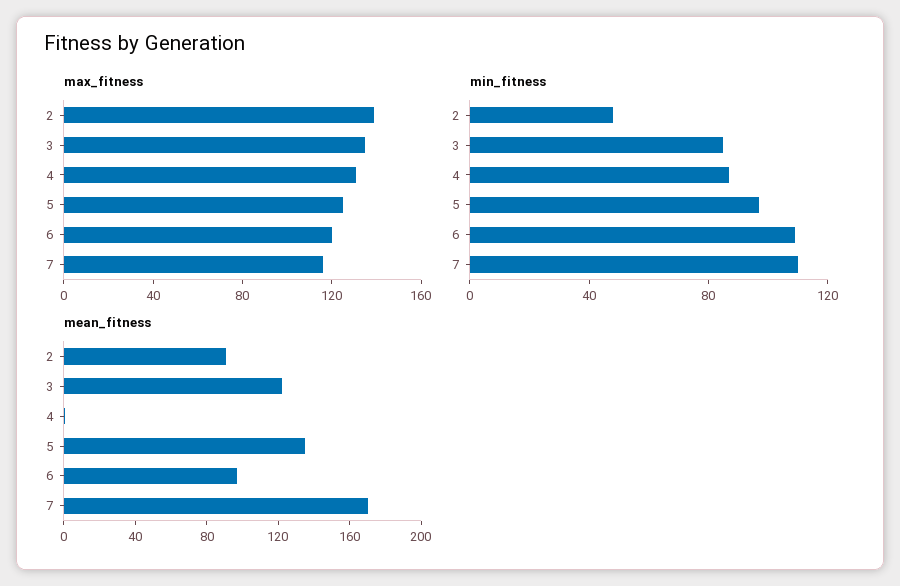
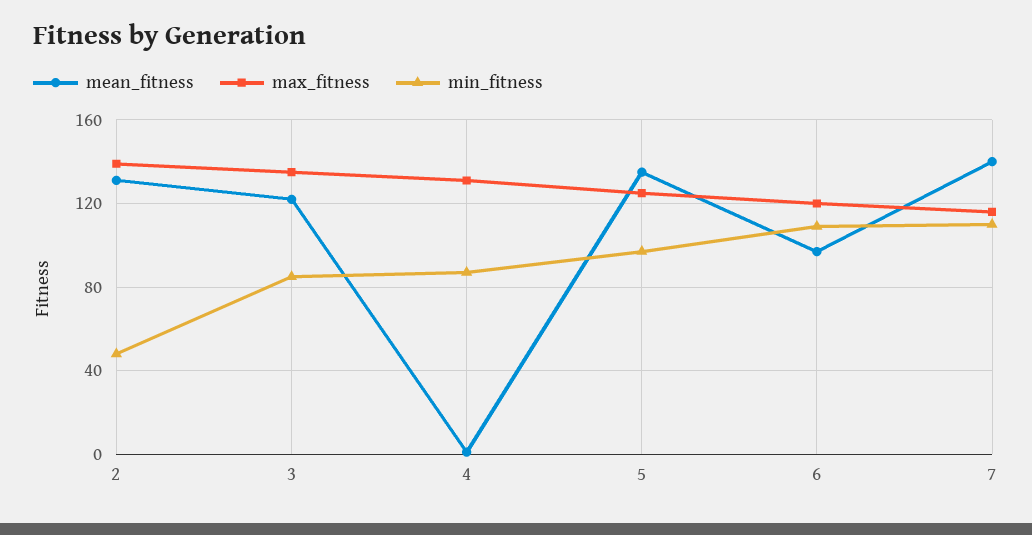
  {
    "max_fitness": {
      "2": 140,
      "3": 135,
      "4": 130,
      "5": 125,
      "6": 120,
      "7": 115
    },
    "min_fitness": {
      "2": 50,
      "3": 85,
      "4": 85,
      "5": 95,
      "6": 110,
      "7": 110
    },
    "mean_fitness": {
-     "2": 90,
+     "2": 130,
      "3": 120,
      "4": 0,
      "5": 135,
      "6": 95,
-     "7": 170
+     "7": 140
    }
  }

